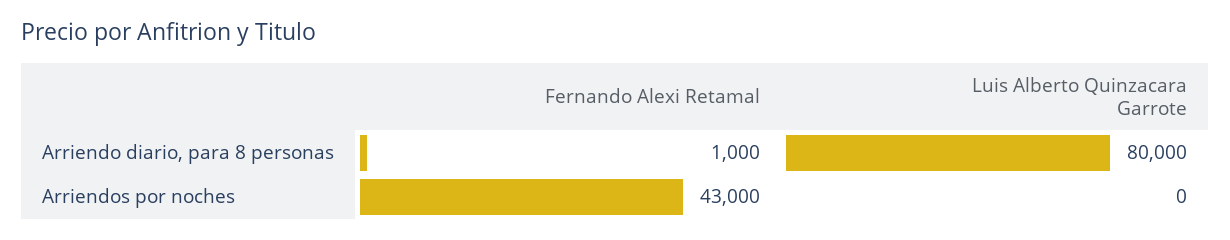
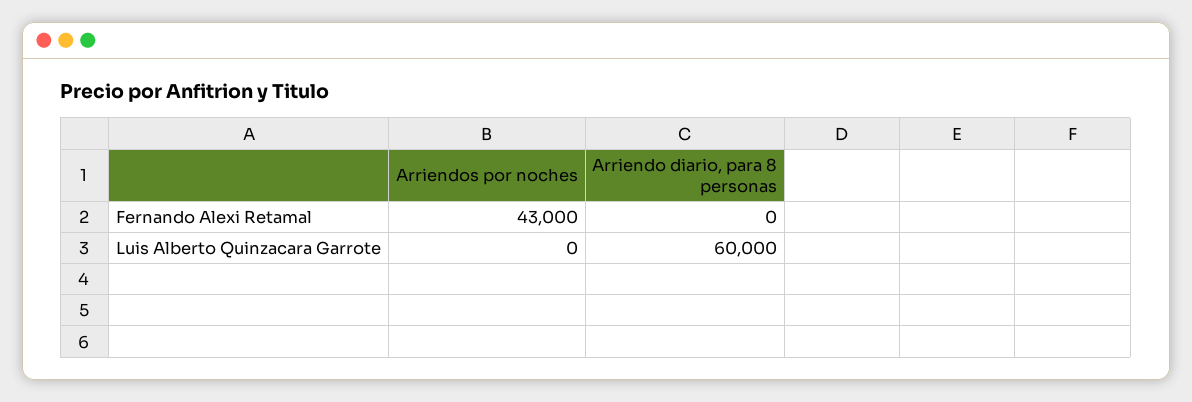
  {
    "Fernando Alexi Retamal": {
-     "Arriendo diario, para 8 personas": 1000,
+     "Arriendo diario, para 8 personas": 0,
      "Arriendos por noches": 43000
    },
    "Luis Alberto Quinzacara Garrote": {
-     "Arriendo diario, para 8 personas": 80000,
+     "Arriendo diario, para 8 personas": 60000,
      "Arriendos por noches": 0
    }
  }

